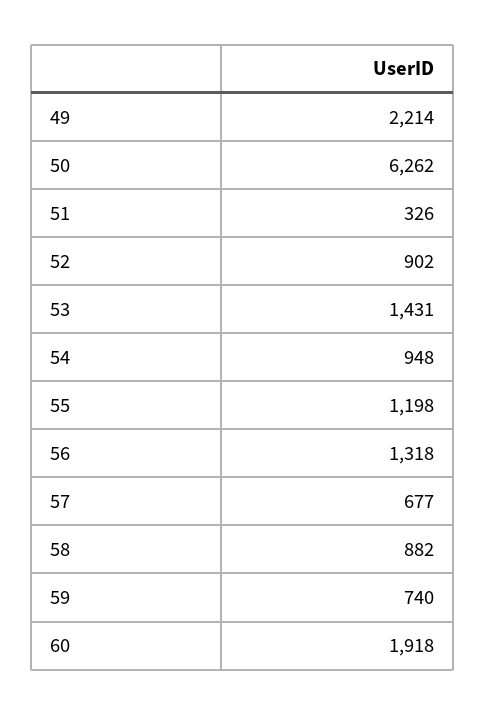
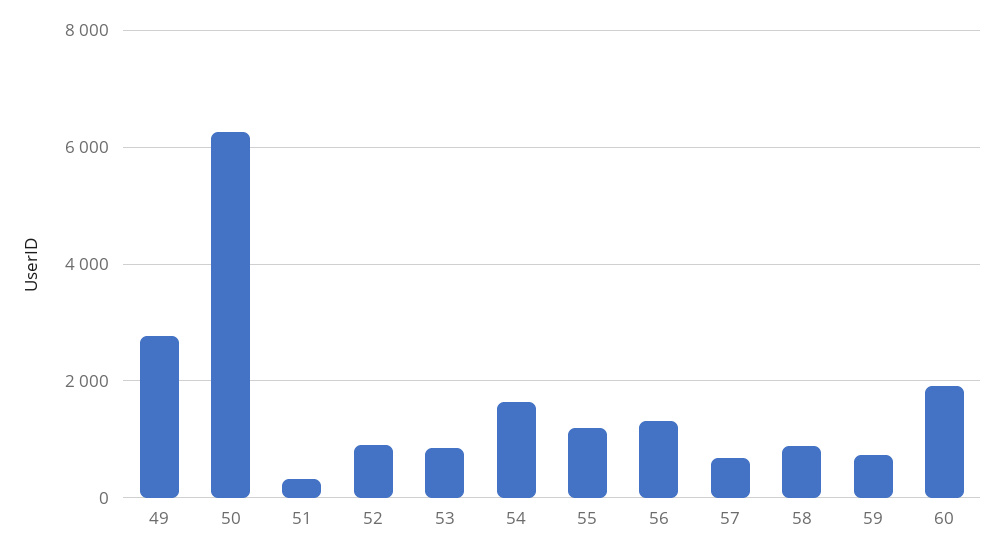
  {
-   "49": 2214,
+   "49": 2800,
    "50": 6262,
    "51": 326,
    "52": 902,
-   "53": 1431,
+   "53": 800,
-   "54": 948,
+   "54": 1600,
    "55": 1198,
    "56": 1318,
    "57": 677,
    "58": 882,
    "59": 740,
    "60": 1918
  }

